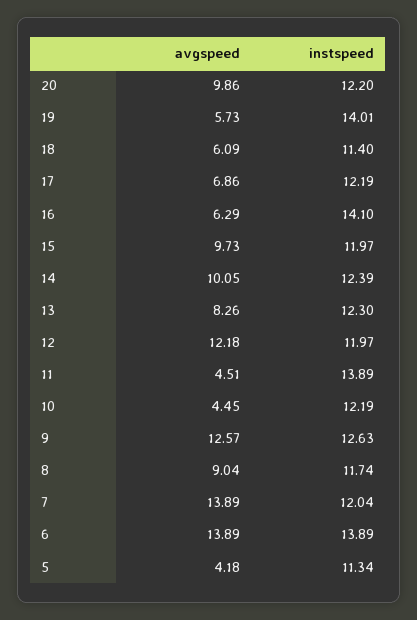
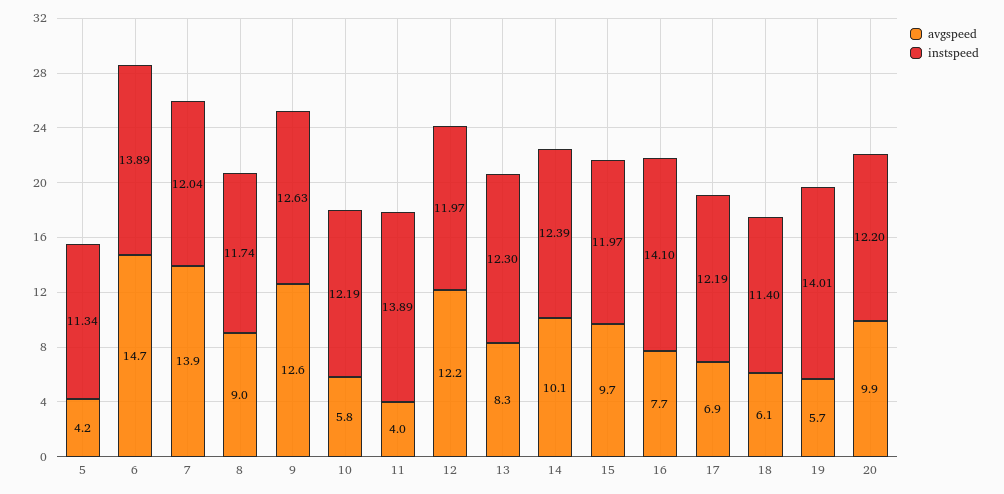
  {
    "avgspeed": {
      "20": 9.86,
      "19": 5.73,
      "18": 6.09,
      "17": 6.86,
-     "16": 6.29,
+     "16": 7.7,
      "15": 9.73,
      "14": 10.05,
      "13": 8.26,
      "12": 12.18,
-     "11": 4.51,
+     "11": 4,
-     "10": 4.45,
+     "10": 5.8,
      "9": 12.57,
      "8": 9.04,
      "7": 13.89,
-     "6": 13.89,
+     "6": 14.7,
      "5": 4.18
    },
    "instspeed": {
      "20": 12.2,
      "19": 14.01,
      "18": 11.4,
      "17": 12.19,
      "16": 14.1,
      "15": 11.97,
      "14": 12.39,
      "13": 12.3,
      "12": 11.97,
      "11": 13.89,
      "10": 12.19,
      "9": 12.63,
      "8": 11.74,
      "7": 12.04,
      "6": 13.89,
      "5": 11.34
    }
  }

